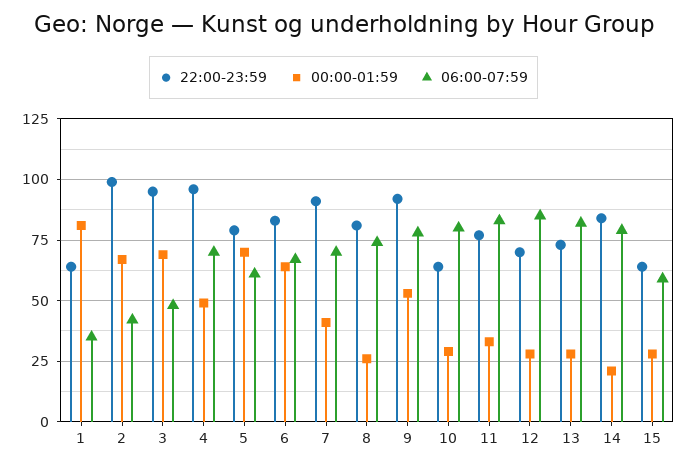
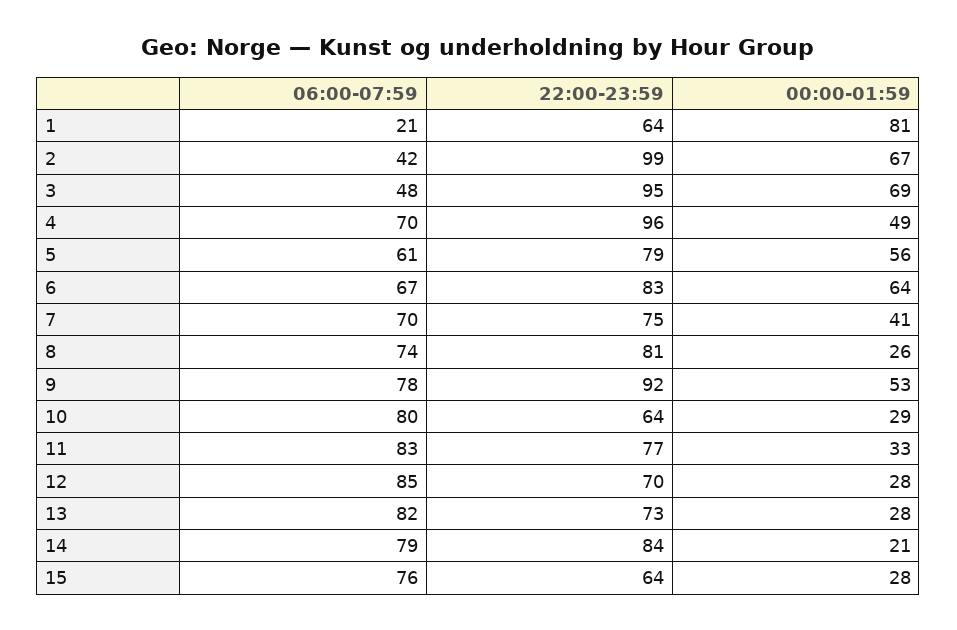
  {
    "22:00-23:59": {
      "1": 64,
      "2": 99,
      "3": 95,
      "4": 96,
      "5": 79,
      "6": 83,
-     "7": 90,
+     "7": 75,
      "8": 81,
      "9": 92,
      "10": 64,
      "11": 77,
      "12": 70,
      "13": 73,
      "14": 84,
      "15": 64
    },
    "00:00-01:59": {
      "1": 81,
      "2": 67,
      "3": 69,
      "4": 49,
-     "5": 70,
+     "5": 56,
      "6": 64,
      "7": 41,
      "8": 26,
      "9": 53,
      "10": 29,
      "11": 33,
      "12": 28,
      "13": 28,
      "14": 21,
      "15": 28
    },
    "06:00-07:59": {
-     "1": 35,
+     "1": 21,
      "2": 42,
      "3": 48,
      "4": 70,
      "5": 61,
      "6": 67,
      "7": 70,
      "8": 74,
      "9": 78,
      "10": 80,
      "11": 83,
      "12": 85,
      "13": 82,
      "14": 79,
-     "15": 60
+     "15": 76
    }
  }

